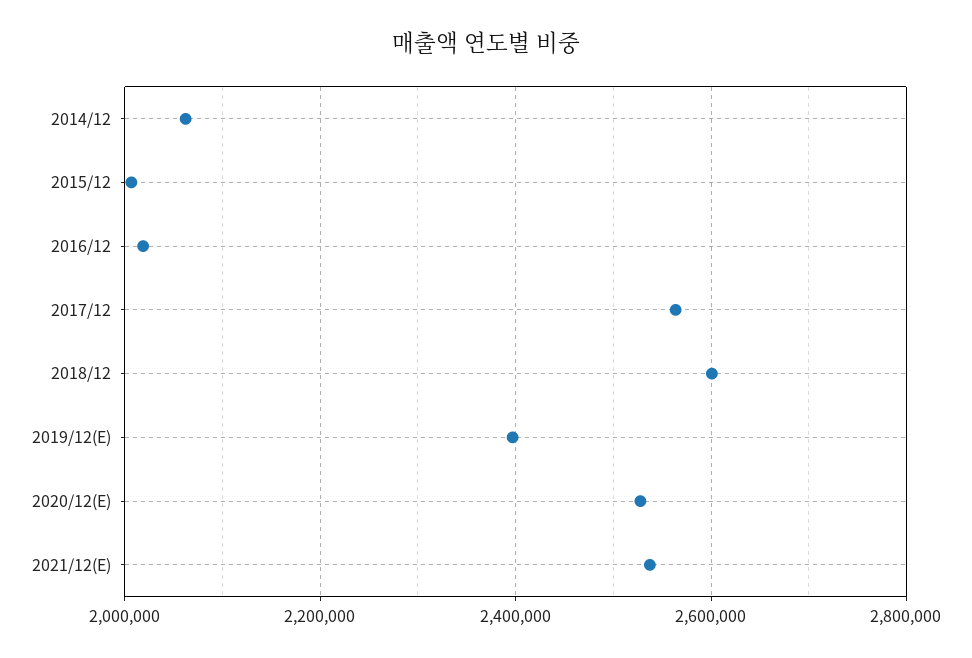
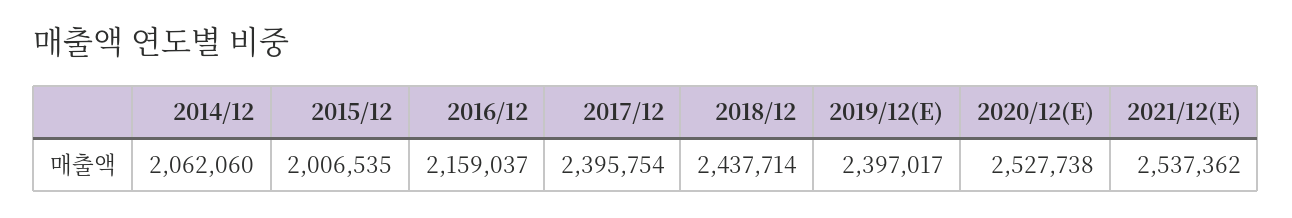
  {
    "2014/12": 2062060,
    "2015/12": 2006535,
-   "2016/12": 2020000,
+   "2016/12": 2159037,
-   "2017/12": 2560000,
+   "2017/12": 2395754,
-   "2018/12": 2600000,
+   "2018/12": 2437714,
    "2019/12(E)": 2397017,
    "2020/12(E)": 2527738,
    "2021/12(E)": 2537362
  }

